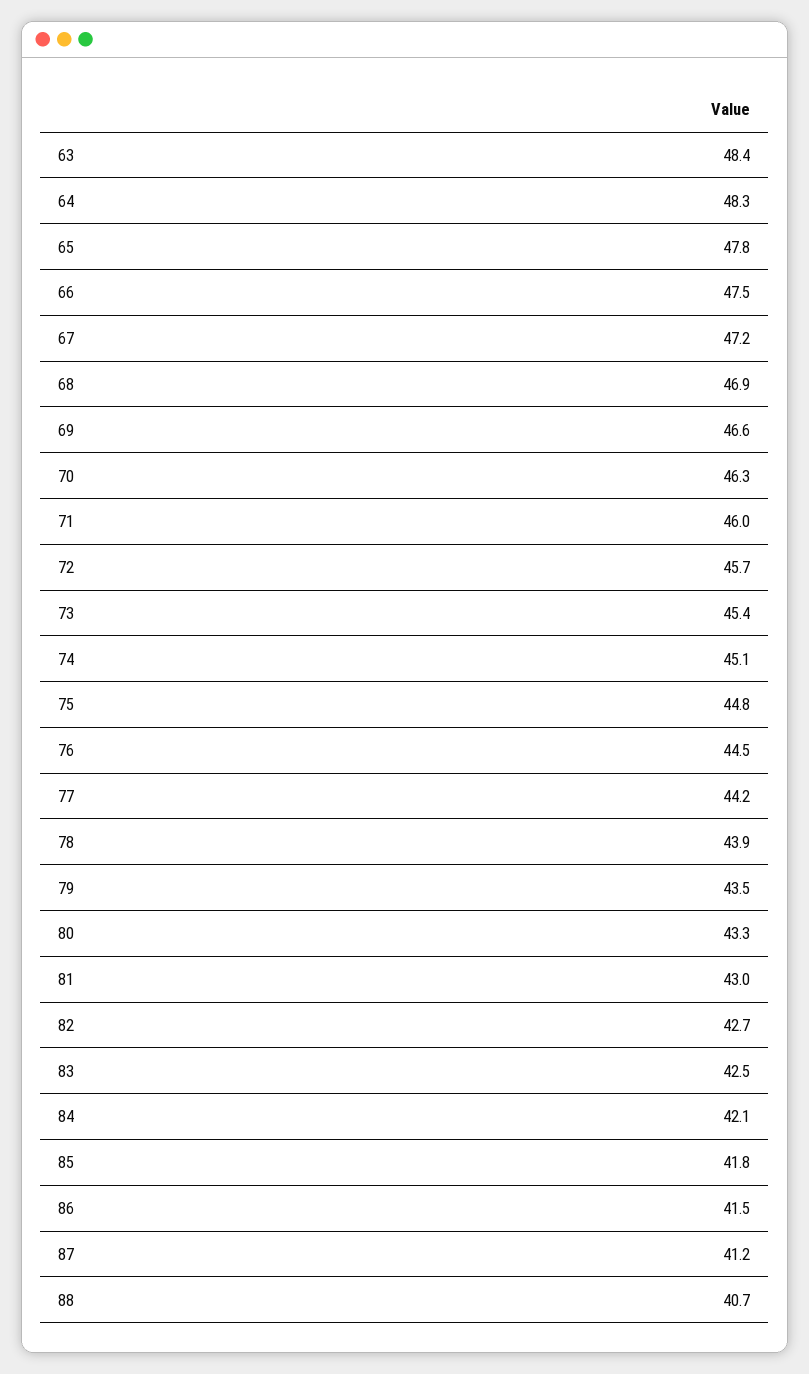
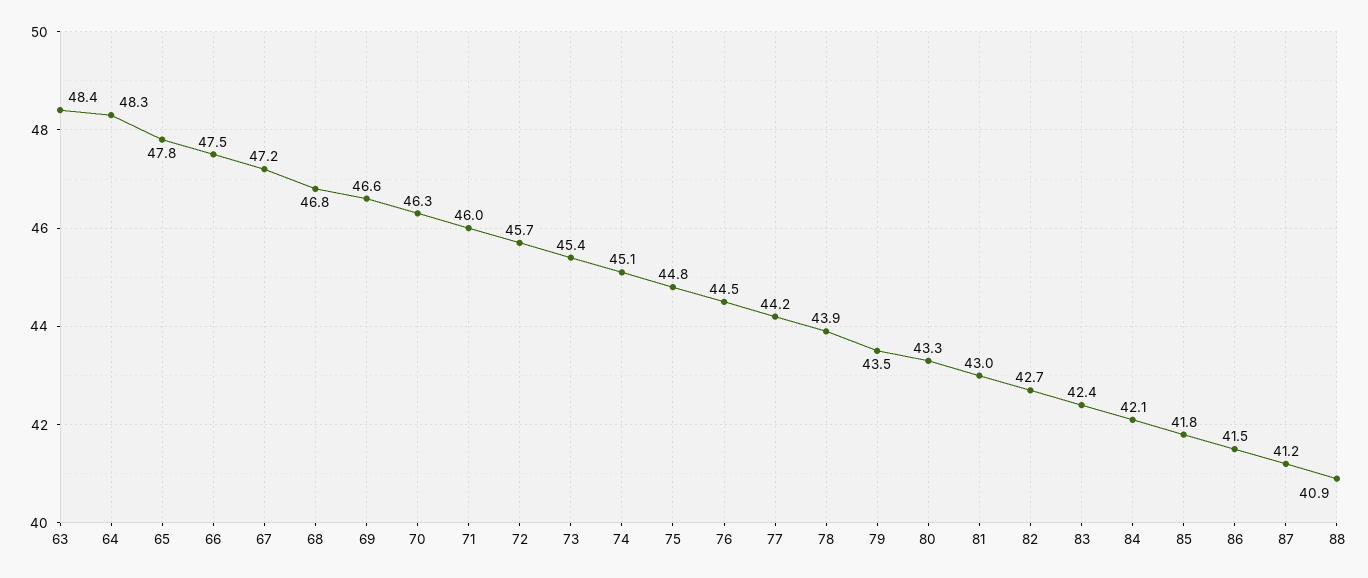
  {
    "63": 48.4,
    "64": 48.3,
    "65": 47.8,
    "66": 47.5,
    "67": 47.2,
-   "68": 46.9,
+   "68": 46.8,
    "69": 46.6,
    "70": 46.3,
    "71": 46,
    "72": 45.7,
    "73": 45.4,
    "74": 45.1,
    "75": 44.8,
    "76": 44.5,
    "77": 44.2,
    "78": 43.9,
    "79": 43.5,
    "80": 43.3,
    "81": 43,
    "82": 42.7,
-   "83": 42.5,
+   "83": 42.4,
    "84": 42.1,
    "85": 41.8,
    "86": 41.5,
    "87": 41.2,
-   "88": 40.7
+   "88": 40.9
  }

